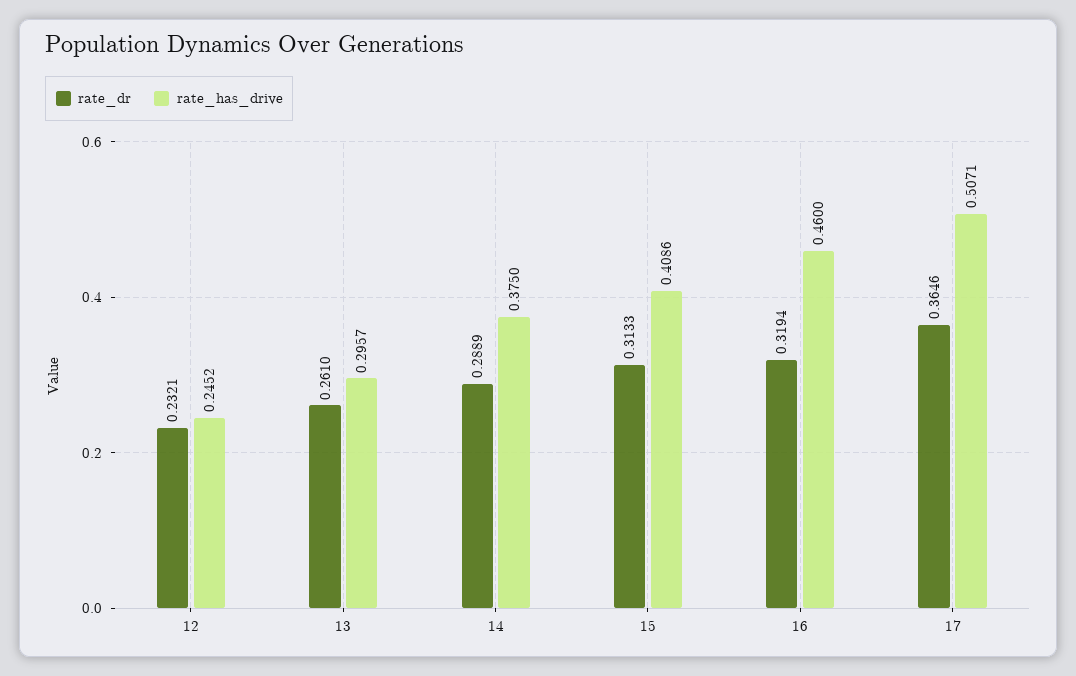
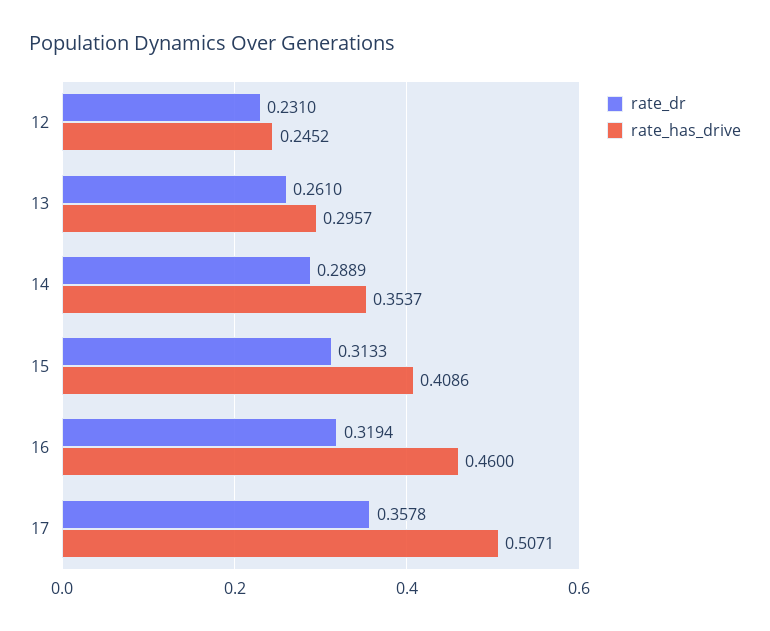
  {
    "rate_dr": {
-     "12": 0.2321,
+     "12": 0.231,
      "13": 0.261,
      "14": 0.2889,
      "15": 0.3133,
      "16": 0.3194,
-     "17": 0.3646
+     "17": 0.3578
    },
    "rate_has_drive": {
      "12": 0.2452,
      "13": 0.2957,
-     "14": 0.375,
+     "14": 0.3537,
      "15": 0.4086,
      "16": 0.46,
      "17": 0.5071
    }
  }

